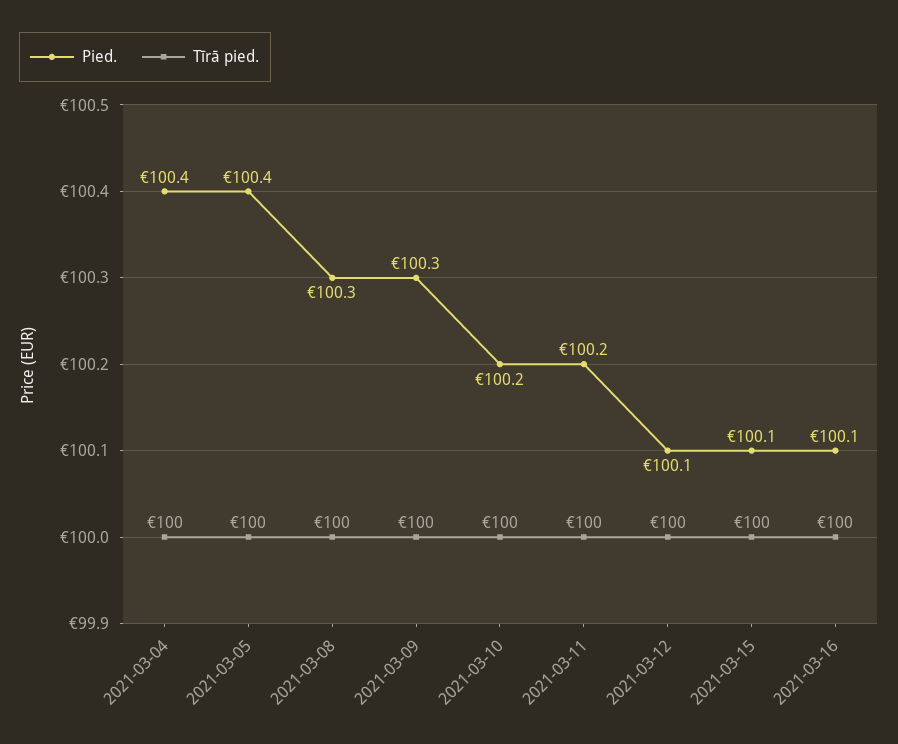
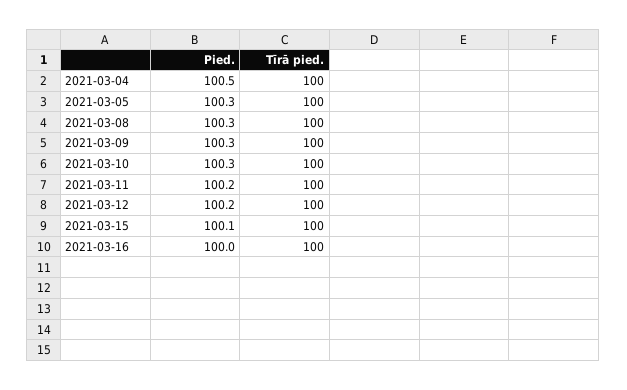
  {
    "Pied.": {
-     "2021-03-04": 100.4,
+     "2021-03-04": 100.5,
-     "2021-03-05": 100.4,
+     "2021-03-05": 100.3,
      "2021-03-08": 100.3,
      "2021-03-09": 100.3,
-     "2021-03-10": 100.2,
+     "2021-03-10": 100.3,
      "2021-03-11": 100.2,
-     "2021-03-12": 100.1,
+     "2021-03-12": 100.2,
      "2021-03-15": 100.1,
-     "2021-03-16": 100.1
+     "2021-03-16": 100
    },
    "Tīrā pied.": {
      "2021-03-04": 100,
      "2021-03-05": 100,
      "2021-03-08": 100,
      "2021-03-09": 100,
      "2021-03-10": 100,
      "2021-03-11": 100,
      "2021-03-12": 100,
      "2021-03-15": 100,
      "2021-03-16": 100
    }
  }

